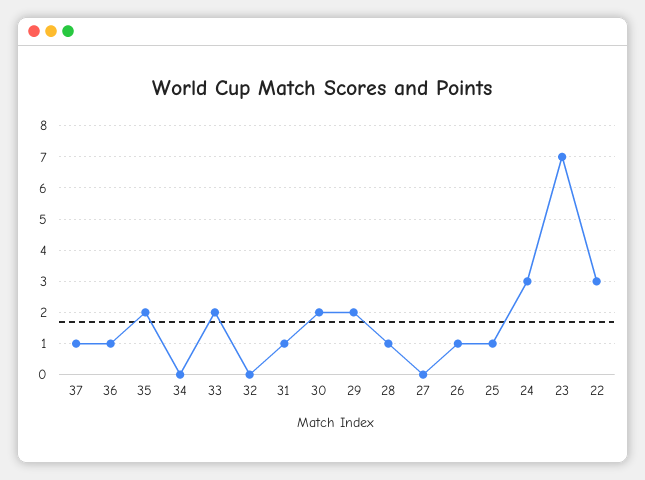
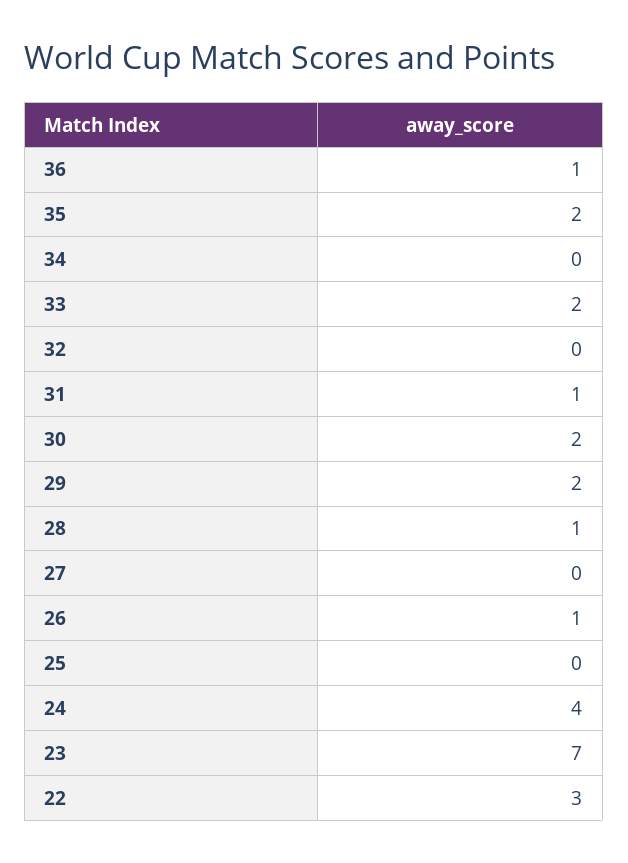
  {
-   "37": 1,
    "36": 1,
    "35": 2,
    "34": 0,
    "33": 2,
    "32": 0,
    "31": 1,
    "30": 2,
    "29": 2,
    "28": 1,
    "27": 0,
    "26": 1,
-   "25": 1,
+   "25": 0,
-   "24": 3,
+   "24": 4,
    "23": 7,
    "22": 3
  }

